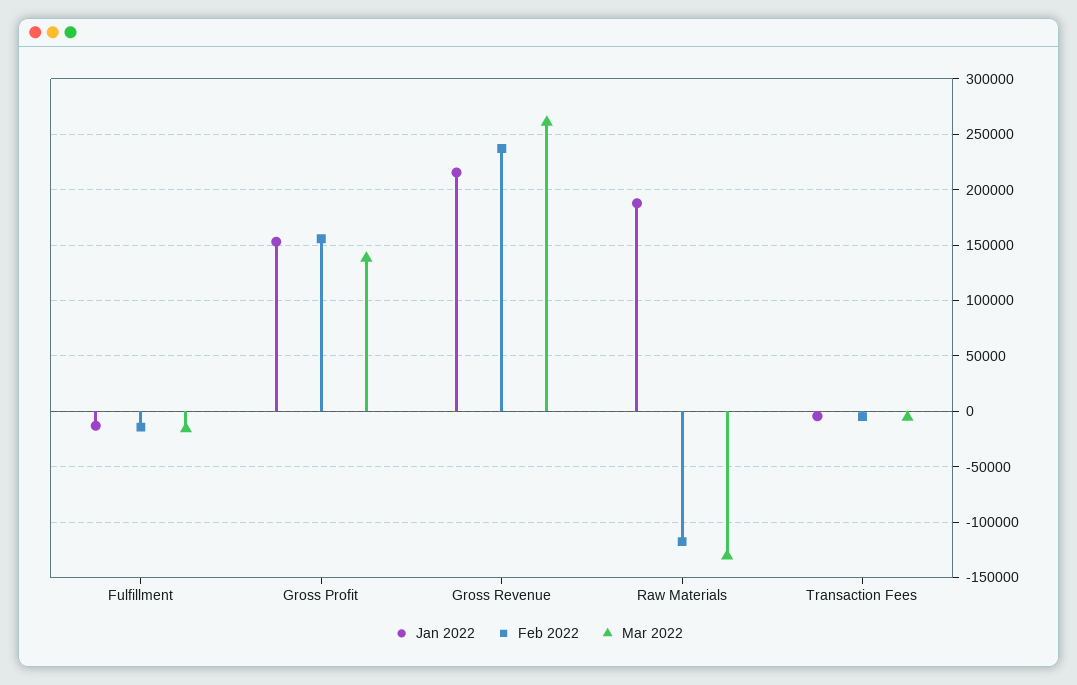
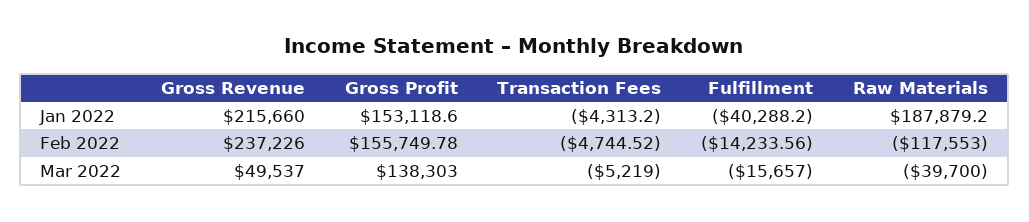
  {
    "Jan 2022": {
-     "Fulfillment": -10000,
+     "Fulfillment": -40288.2,
      "Gross Profit": 153118.6,
      "Gross Revenue": 215660,
      "Raw Materials": 187879.2,
      "Transaction Fees": -4313.2
    },
    "Feb 2022": {
      "Fulfillment": -14233.56,
      "Gross Profit": 155749.78,
      "Gross Revenue": 237226,
      "Raw Materials": -117553,
      "Transaction Fees": -4744.52
    },
    "Mar 2022": {
      "Fulfillment": -15657,
      "Gross Profit": 138303,
-     "Gross Revenue": 260000,
+     "Gross Revenue": 49537,
-     "Raw Materials": -130000,
+     "Raw Materials": -39700,
      "Transaction Fees": -5219
    }
  }

